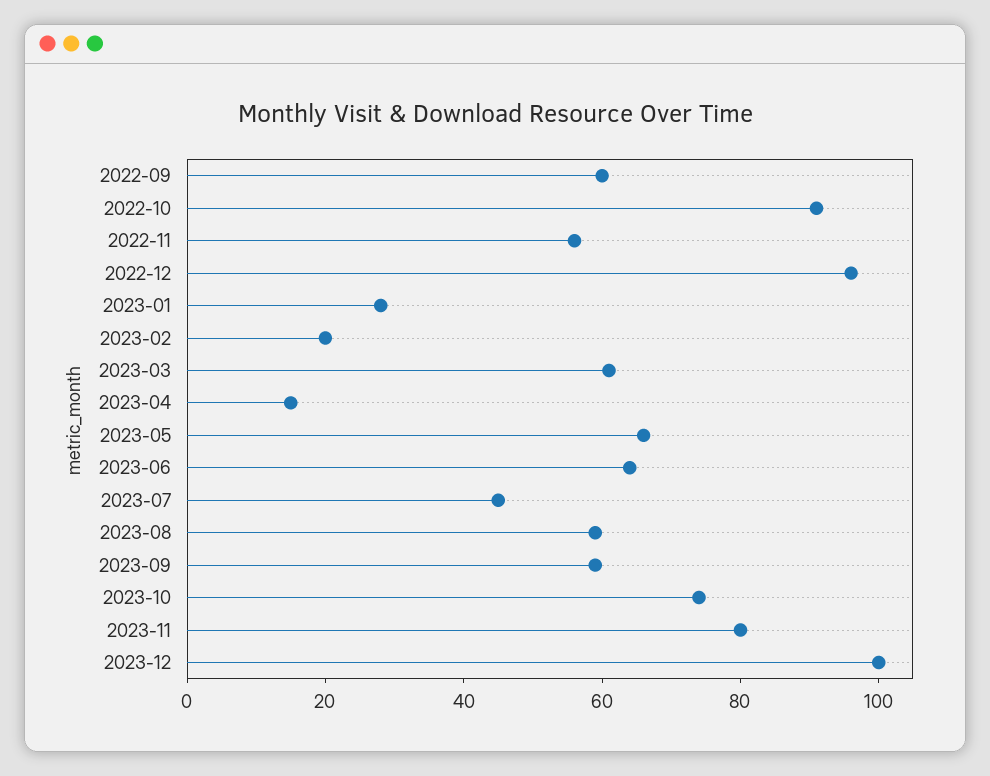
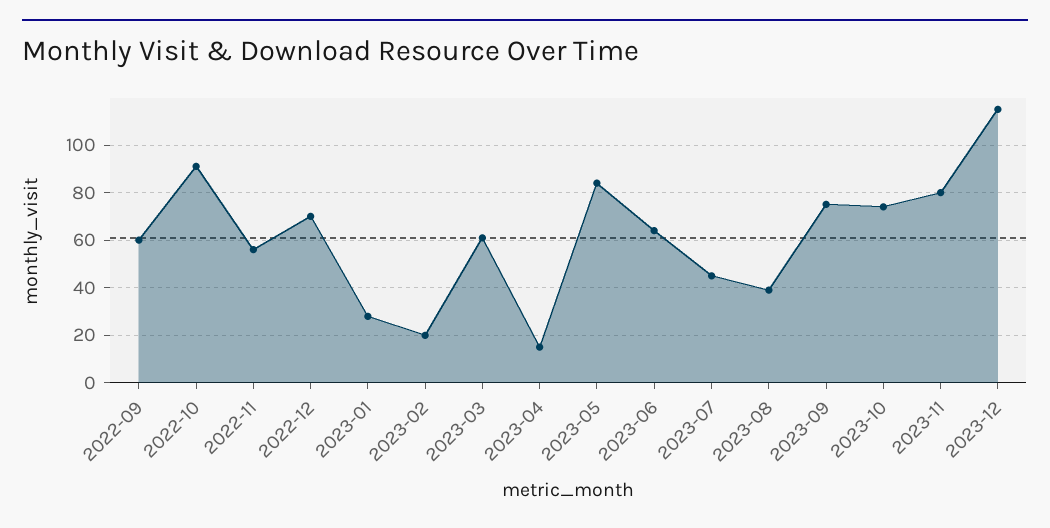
  {
    "2022-09": 60,
    "2022-10": 90,
    "2022-11": 55,
-   "2022-12": 95,
+   "2022-12": 70,
    "2023-01": 30,
    "2023-02": 20,
    "2023-03": 60,
    "2023-04": 15,
-   "2023-05": 65,
+   "2023-05": 85,
    "2023-06": 65,
    "2023-07": 45,
-   "2023-08": 60,
+   "2023-08": 40,
-   "2023-09": 60,
+   "2023-09": 75,
    "2023-10": 75,
    "2023-11": 80,
-   "2023-12": 100
+   "2023-12": 115
  }

